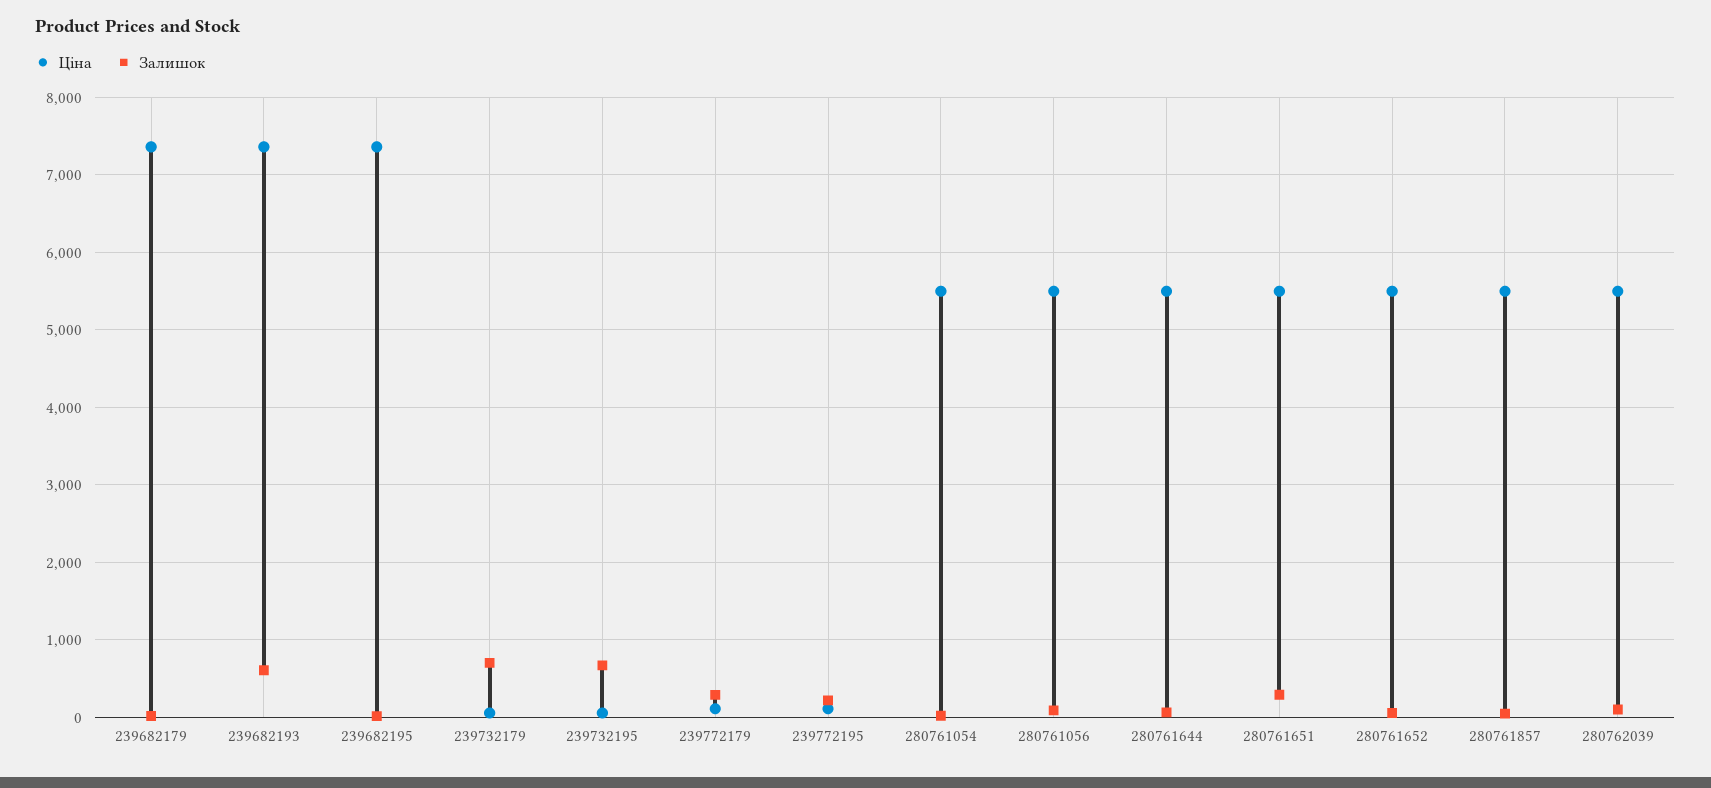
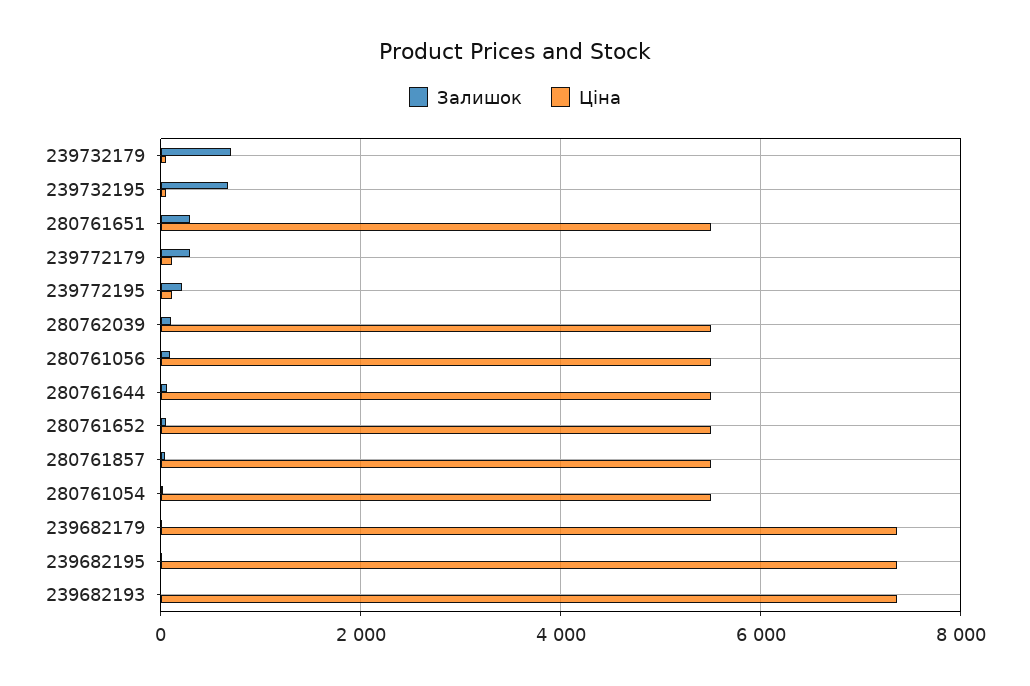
  {
    "Ціна": {
      "239682179": 7400,
      "239682193": 7400,
      "239682195": 7400,
      "239732179": 100,
      "239732195": 100,
      "239772179": 100,
      "239772195": 100,
      "280761054": 5500,
      "280761056": 5500,
      "280761644": 5500,
      "280761651": 5500,
      "280761652": 5500,
      "280761857": 5500,
      "280762039": 5500
    },
    "Залишок": {
      "239682179": 0,
-     "239682193": 600,
+     "239682193": 0,
      "239682195": 0,
      "239732179": 700,
      "239732195": 700,
      "239772179": 300,
      "239772195": 200,
      "280761054": 0,
      "280761056": 100,
      "280761644": 100,
      "280761651": 300,
      "280761652": 100,
      "280761857": 0,
      "280762039": 100
    }
  }

